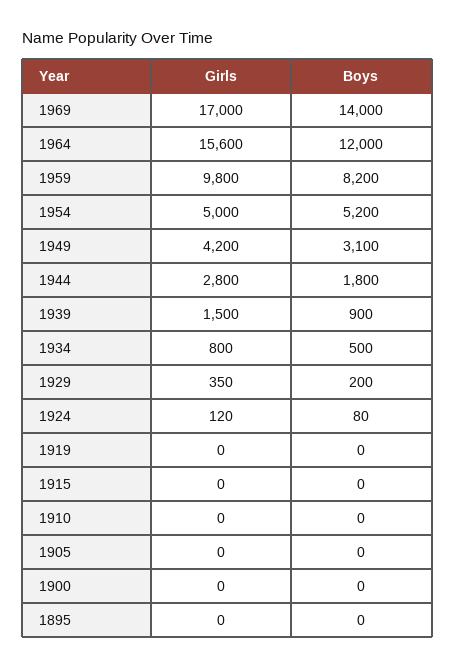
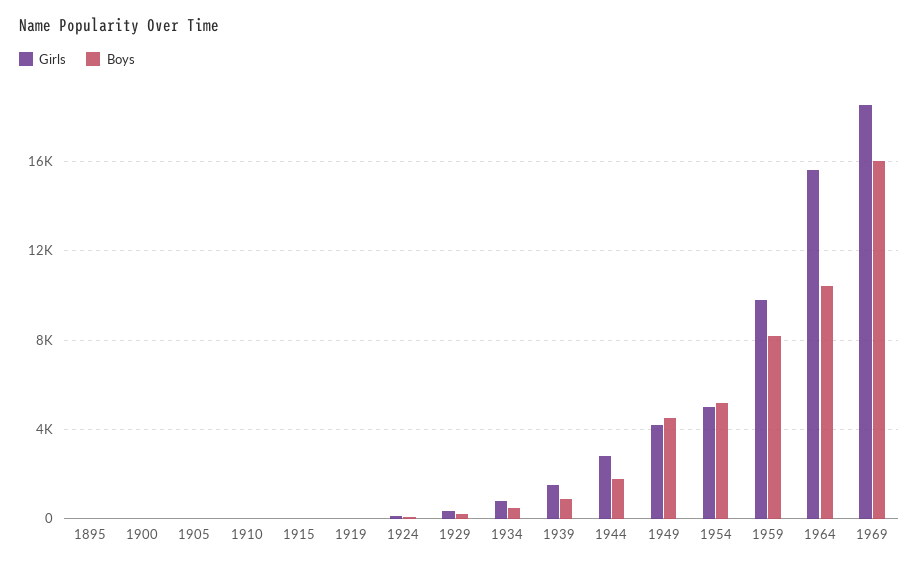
  {
    "Girls": {
-     "1969": 17000,
+     "1969": 18500,
      "1964": 15600,
      "1959": 9800,
      "1954": 5000,
      "1949": 4200,
      "1944": 2800,
      "1939": 1500,
      "1934": 800,
      "1929": 350,
      "1924": 120,
      "1919": 0,
      "1915": 0,
      "1910": 0,
      "1905": 0,
      "1900": 0,
      "1895": 0
    },
    "Boys": {
-     "1969": 14000,
+     "1969": 16000,
-     "1964": 12000,
+     "1964": 10500,
      "1959": 8200,
      "1954": 5200,
-     "1949": 3100,
+     "1949": 4500,
      "1944": 1800,
      "1939": 900,
      "1934": 500,
      "1929": 200,
      "1924": 80,
      "1919": 0,
      "1915": 0,
      "1910": 0,
      "1905": 0,
      "1900": 0,
      "1895": 0
    }
  }

